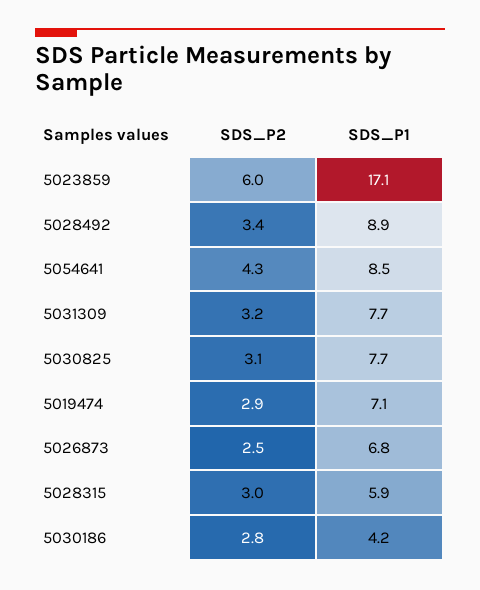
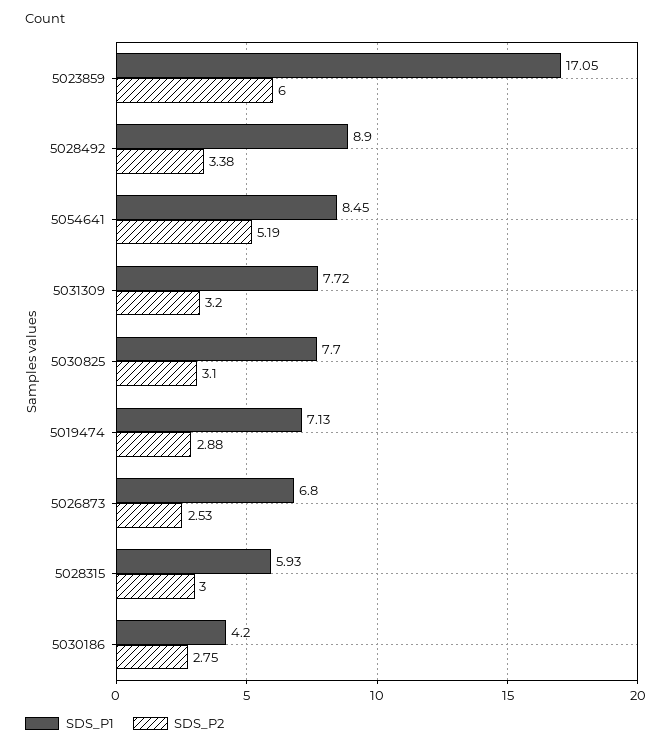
  {
    "SDS_P2": {
      "5023859": 6,
      "5028492": 3.38,
-     "5054641": 4.3,
+     "5054641": 5.19,
      "5031309": 3.2,
      "5030825": 3.1,
      "5019474": 2.88,
      "5026873": 2.53,
      "5028315": 3,
      "5030186": 2.75
    },
    "SDS_P1": {
      "5023859": 17.05,
      "5028492": 8.9,
      "5054641": 8.45,
      "5031309": 7.72,
      "5030825": 7.7,
      "5019474": 7.13,
      "5026873": 6.8,
      "5028315": 5.93,
      "5030186": 4.2
    }
  }

